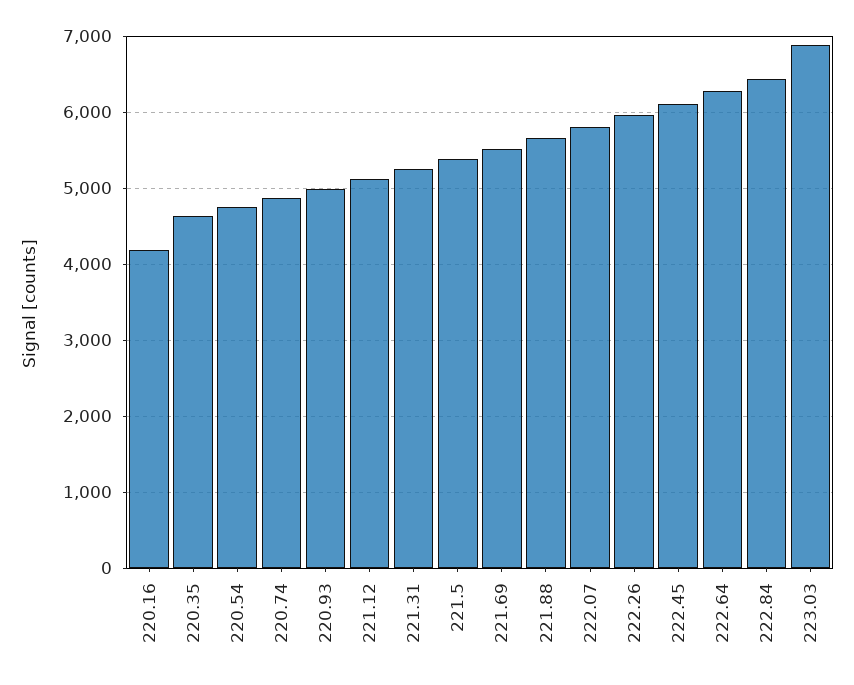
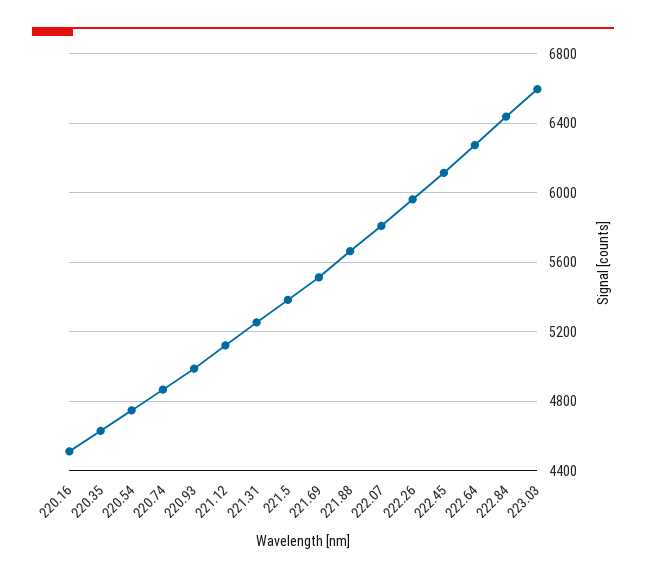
  {
-   "220.16": 4200,
+   "220.16": 4500,
    "220.35": 4650,
    "220.54": 4750,
    "220.74": 4850,
    "220.93": 5000,
    "221.12": 5100,
    "221.31": 5250,
    "221.5": 5400,
    "221.69": 5500,
    "221.88": 5650,
    "222.07": 5800,
    "222.26": 5950,
    "222.45": 6100,
    "222.64": 6250,
    "222.84": 6450,
-   "223.03": 6900
+   "223.03": 6600
  }

